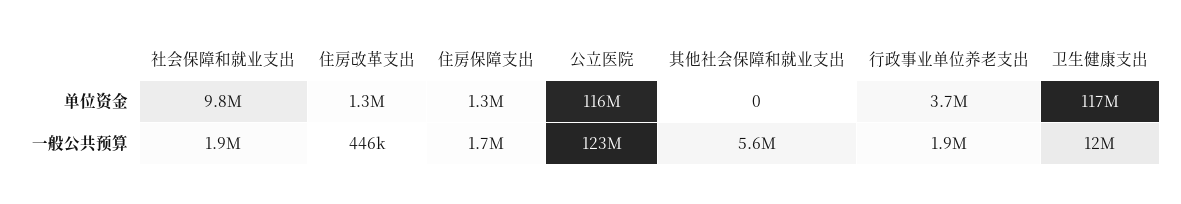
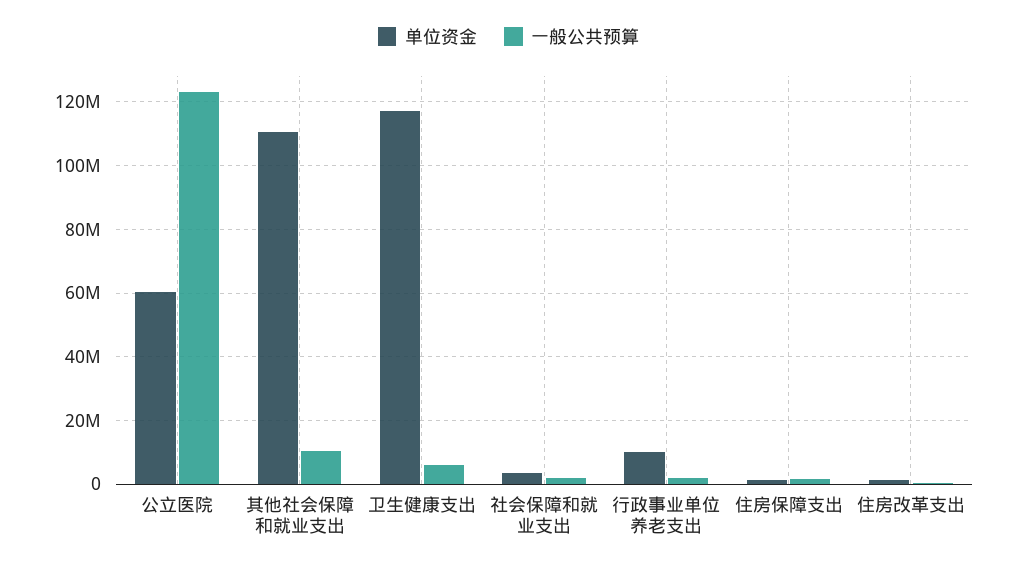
  {
    "单位资金": {
-     "社会保障和就业支出": 9800000,
+     "社会保障和就业支出": 4000000,
      "住房改革支出": 1300000,
      "住房保障支出": 1300000,
-     "公立医院": 116000000,
+     "公立医院": 60000000,
-     "其他社会保障和就业支出": 0,
+     "其他社会保障和就业支出": 110000000,
-     "行政事业单位养老支出": 3700000,
+     "行政事业单位养老支出": 10000000,
      "卫生健康支出": 117000000
    },
    "一般公共预算": {
      "社会保障和就业支出": 1900000,
      "住房改革支出": 446000,
      "住房保障支出": 1700000,
      "公立医院": 123000000,
-     "其他社会保障和就业支出": 5600000,
+     "其他社会保障和就业支出": 10000000,
      "行政事业单位养老支出": 1900000,
-     "卫生健康支出": 12000000
+     "卫生健康支出": 6000000
    }
  }

